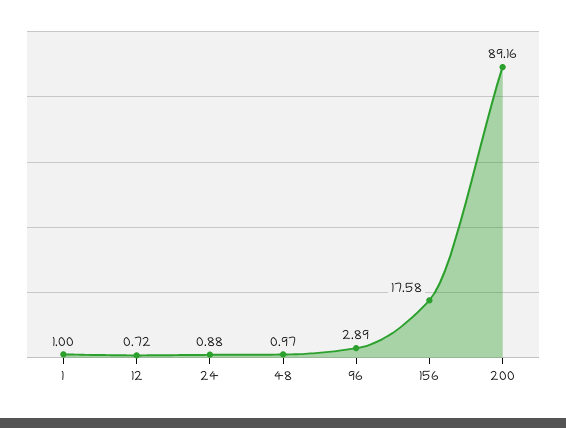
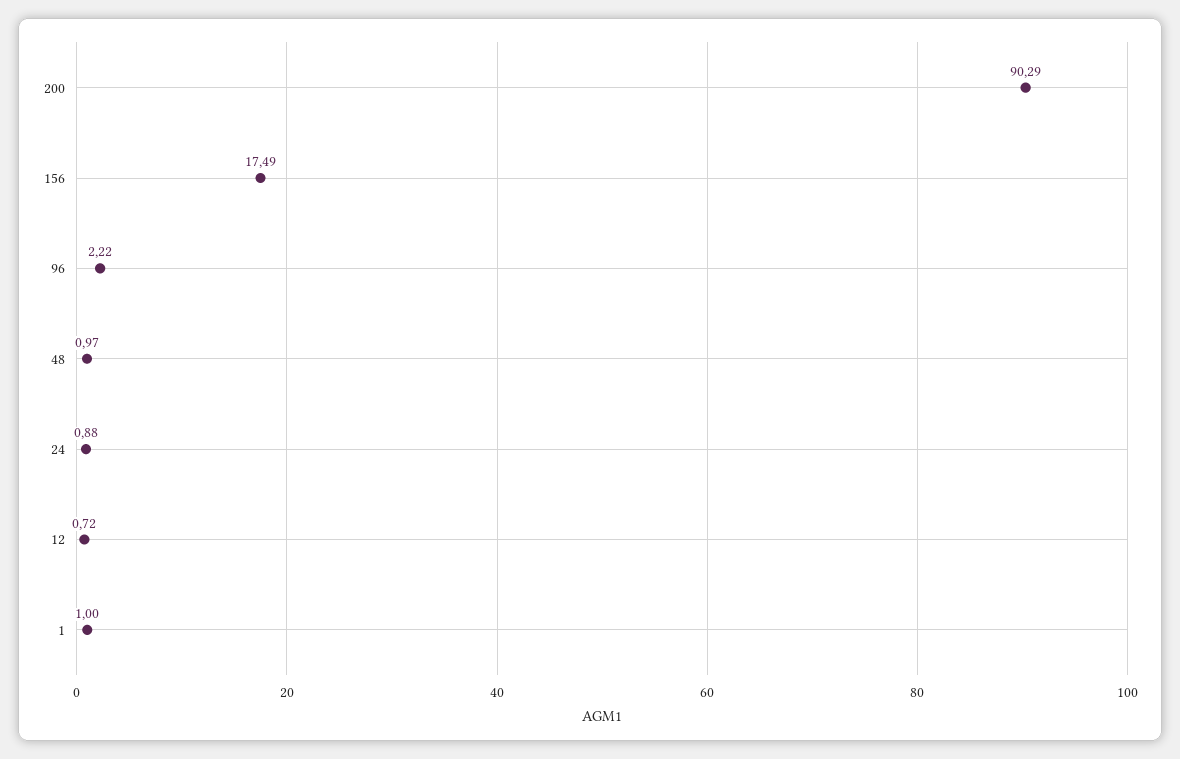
  {
    "1": 1,
    "12": 0.72,
    "24": 0.88,
    "48": 0.97,
-   "96": 2.89,
+   "96": 2.22,
-   "156": 17.58,
+   "156": 17.49,
-   "200": 89.16
+   "200": 90.29
  }

